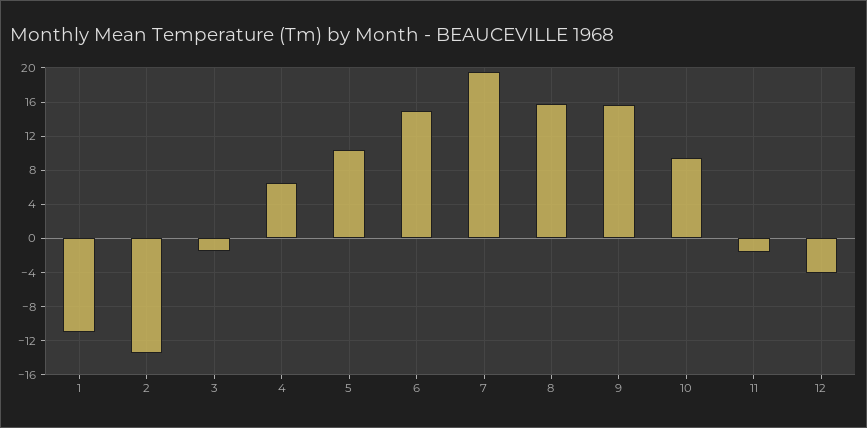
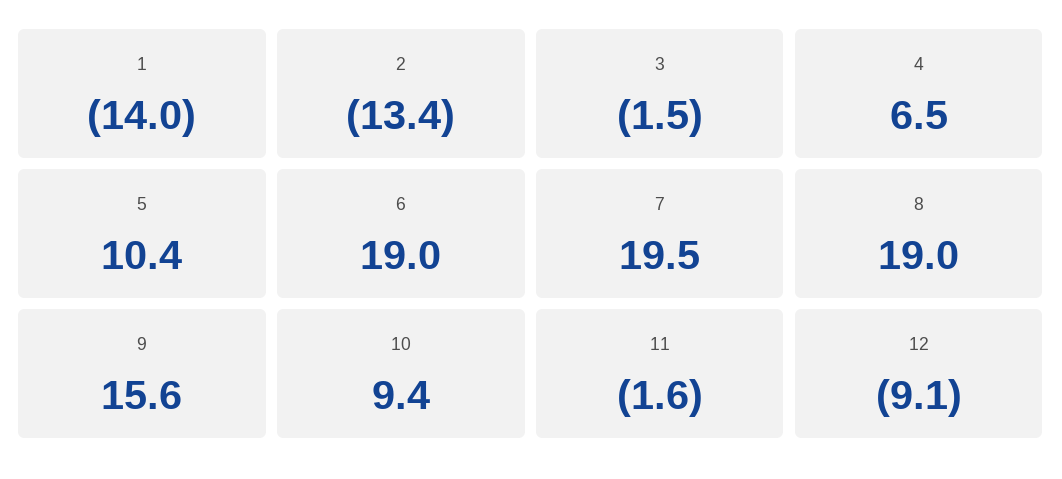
  {
-   "1": -11,
+   "1": -14,
    "2": -13.4,
    "3": -1.5,
    "4": 6.5,
    "5": 10.4,
-   "6": 15,
+   "6": 19,
    "7": 19.5,
-   "8": 16,
+   "8": 19,
    "9": 15.6,
    "10": 9.4,
    "11": -1.6,
-   "12": -4
+   "12": -9.1
  }

